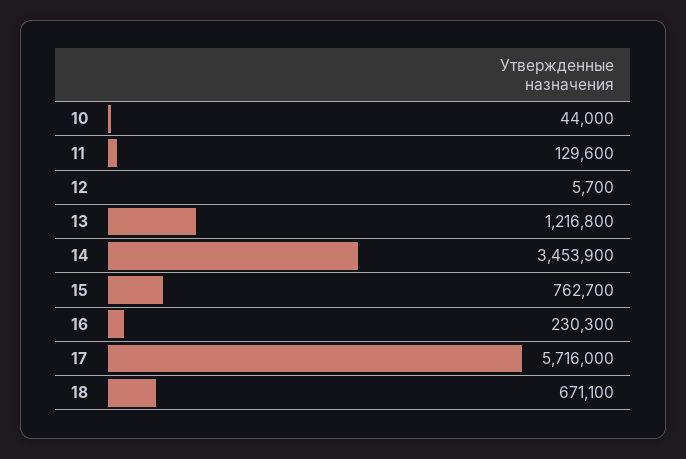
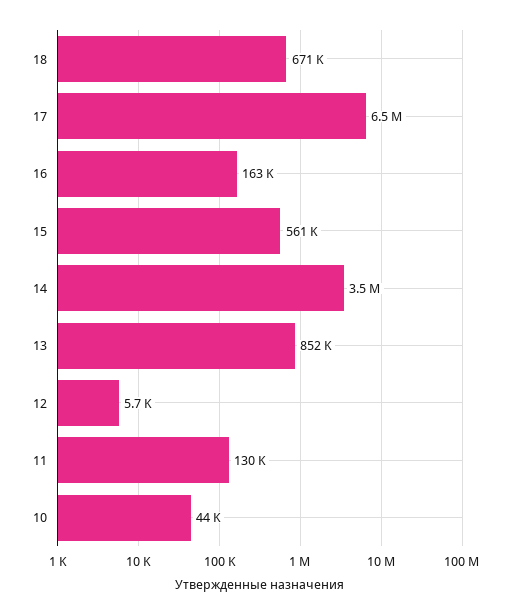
  {
    "10": 44000,
    "11": 129600,
    "12": 5700,
-   "13": 1216800,
+   "13": 852000,
    "14": 3453900,
-   "15": 762700,
+   "15": 561000,
-   "16": 230300,
+   "16": 163000,
-   "17": 5716000,
+   "17": 6500000,
    "18": 671100
  }

